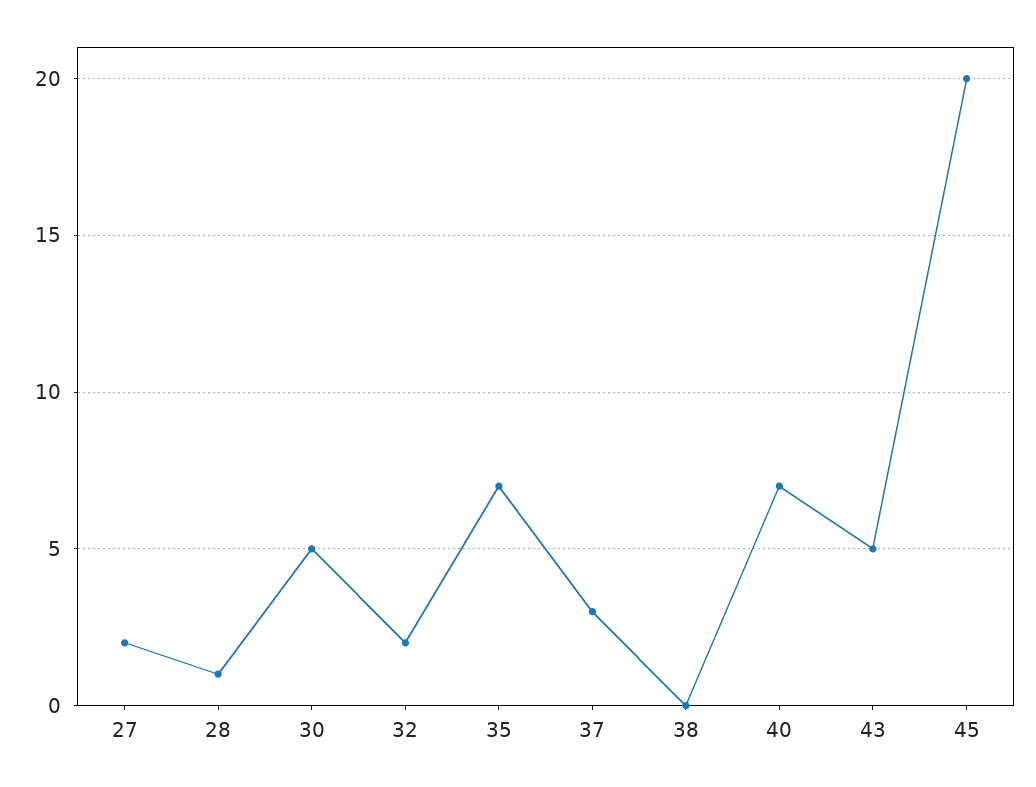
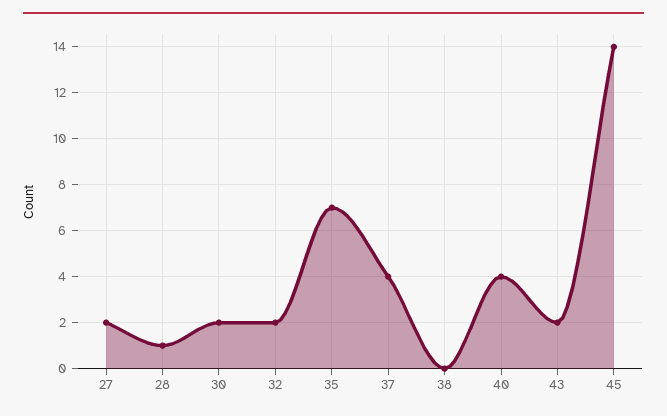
  {
    "27": 2,
    "28": 1,
-   "30": 5,
+   "30": 2,
    "32": 2,
    "35": 7,
-   "37": 3,
+   "37": 4,
    "38": 0,
-   "40": 7,
+   "40": 4,
-   "43": 5,
+   "43": 2,
-   "45": 20
+   "45": 14
  }

